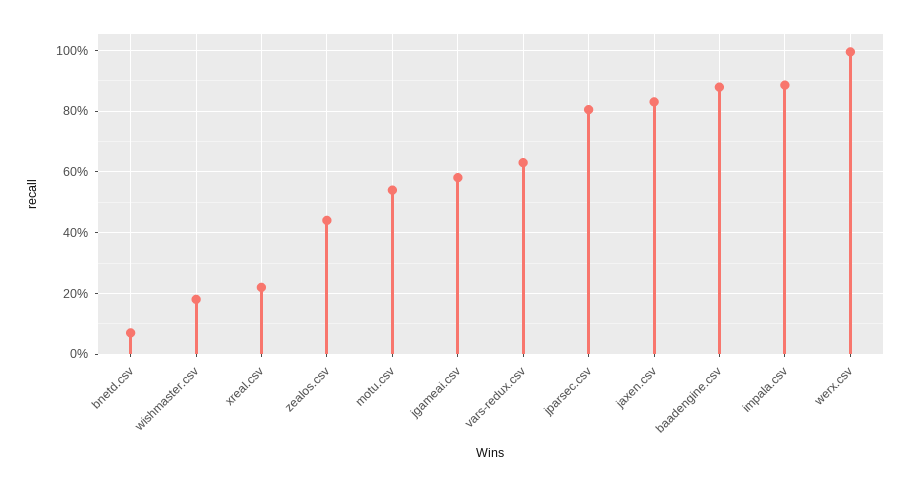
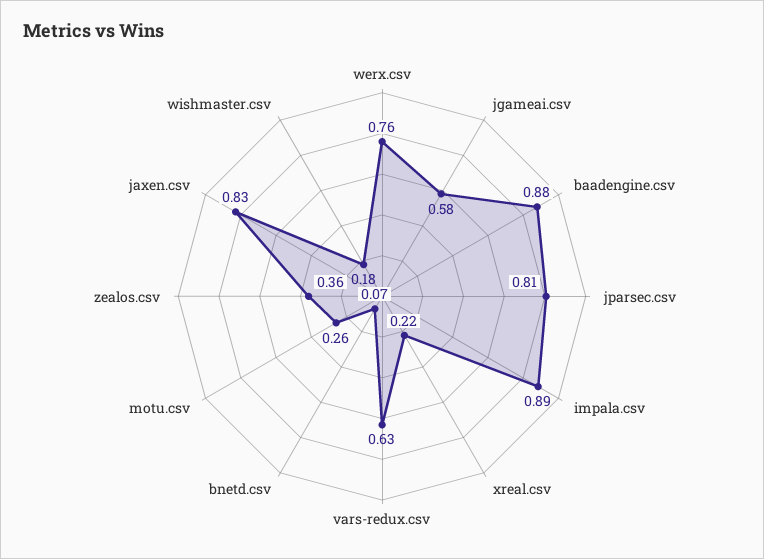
  {
    "bnetd.csv": 0.07,
    "wishmaster.csv": 0.18,
    "xreal.csv": 0.22,
-   "zealos.csv": 0.44,
+   "zealos.csv": 0.36,
-   "motu.csv": 0.54,
+   "motu.csv": 0.26,
    "jgameai.csv": 0.58,
    "vars-redux.csv": 0.63,
    "jparsec.csv": 0.81,
    "jaxen.csv": 0.83,
    "baadengine.csv": 0.88,
    "impala.csv": 0.89,
-   "werx.csv": 1
+   "werx.csv": 0.76
  }

